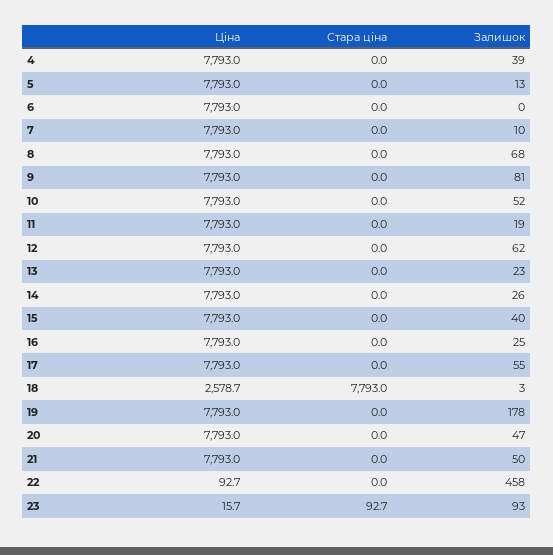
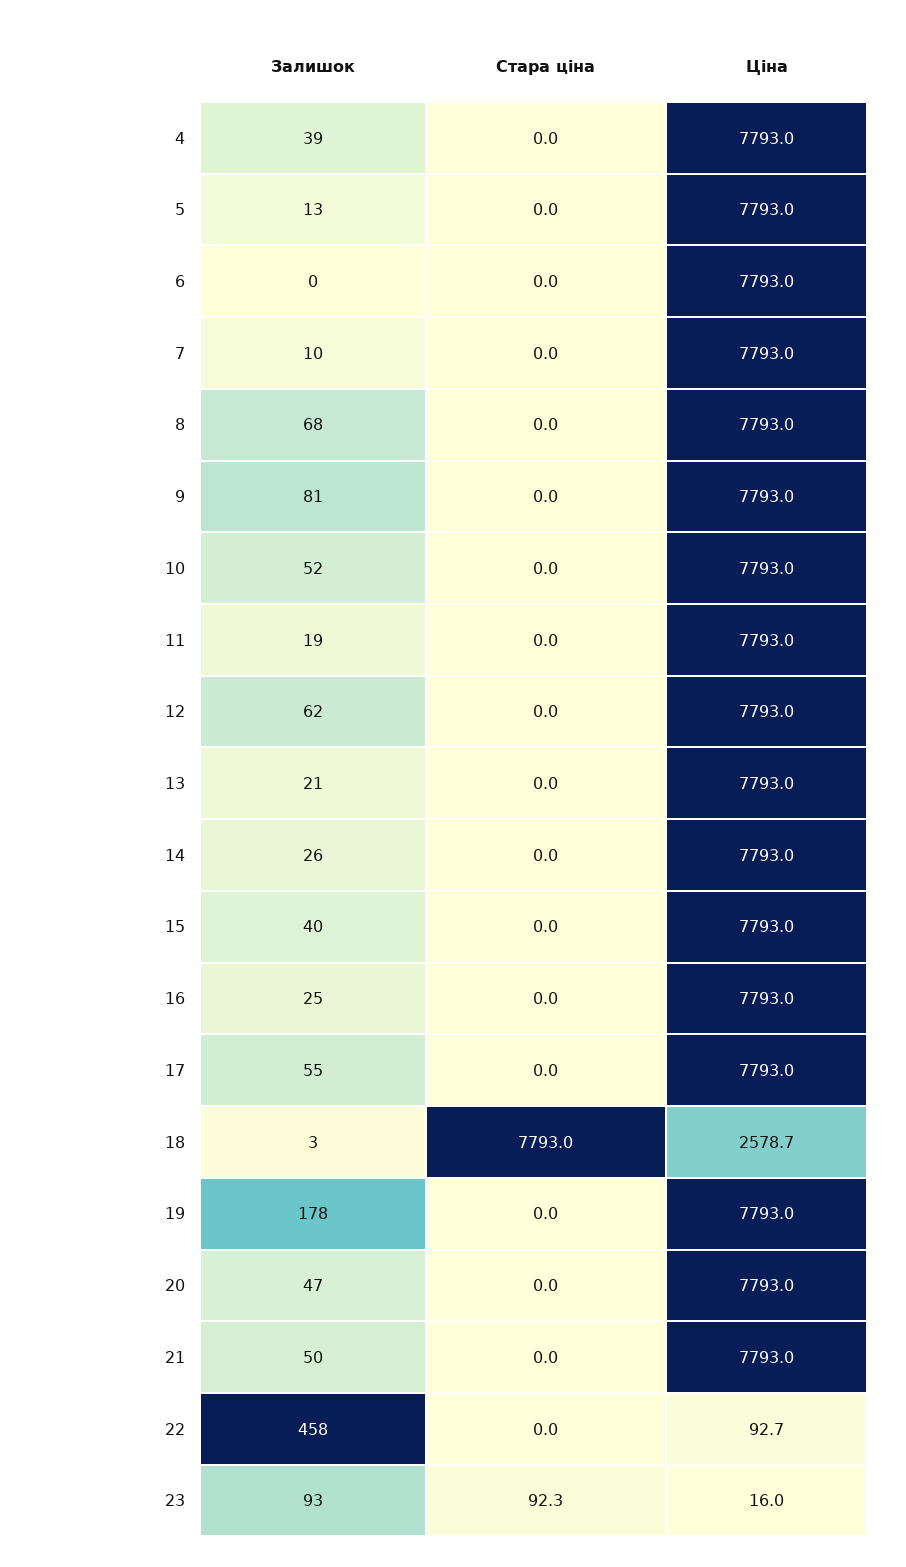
  {
    "Ціна": {
      "4": 7793,
      "5": 7793,
      "6": 7793,
      "7": 7793,
      "8": 7793,
      "9": 7793,
      "10": 7793,
      "11": 7793,
      "12": 7793,
      "13": 7793,
      "14": 7793,
      "15": 7793,
      "16": 7793,
      "17": 7793,
      "18": 2578.7,
      "19": 7793,
      "20": 7793,
      "21": 7793,
      "22": 92.7,
-     "23": 15.7
+     "23": 16
    },
    "Стара ціна": {
      "4": 0,
      "5": 0,
      "6": 0,
      "7": 0,
      "8": 0,
      "9": 0,
      "10": 0,
      "11": 0,
      "12": 0,
      "13": 0,
      "14": 0,
      "15": 0,
      "16": 0,
      "17": 0,
      "18": 7793,
      "19": 0,
      "20": 0,
      "21": 0,
      "22": 0,
-     "23": 92.7
+     "23": 92.3
    },
    "Залишок": {
      "4": 39,
      "5": 13,
      "6": 0,
      "7": 10,
      "8": 68,
      "9": 81,
      "10": 52,
      "11": 19,
      "12": 62,
-     "13": 23,
+     "13": 21,
      "14": 26,
      "15": 40,
      "16": 25,
      "17": 55,
      "18": 3,
      "19": 178,
      "20": 47,
      "21": 50,
      "22": 458,
      "23": 93
    }
  }

